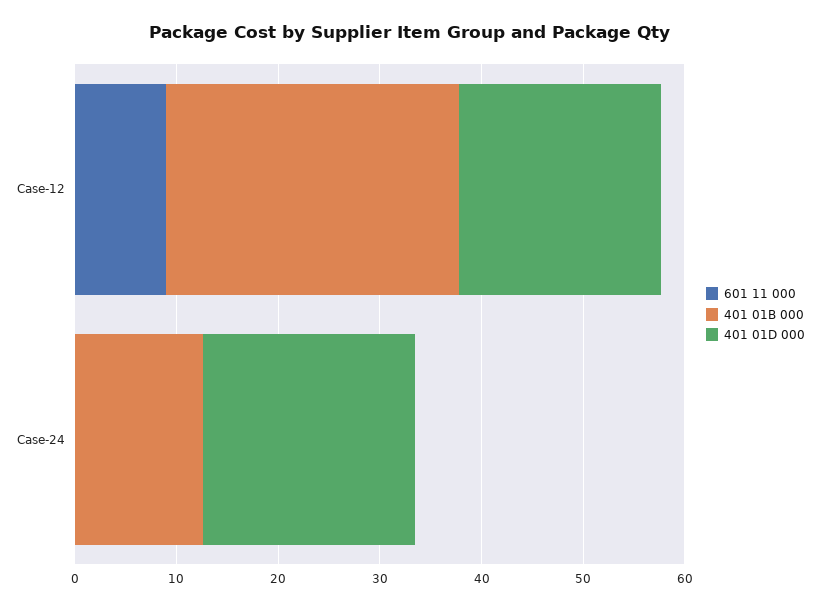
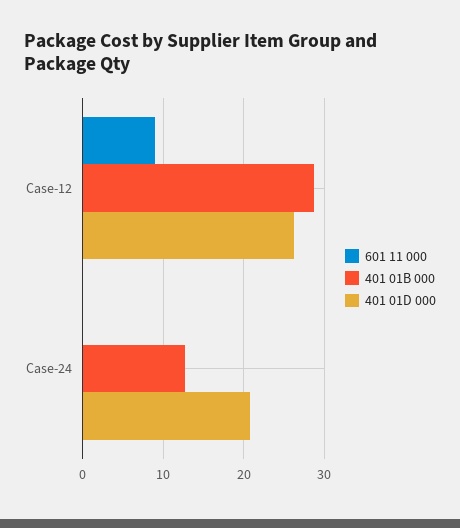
  {
    "601 11 000": {
      "Case-12": 9,
      "Case-24": 0
    },
    "401 01B 000": {
      "Case-12": 29,
      "Case-24": 13
    },
    "401 01D 000": {
-     "Case-12": 20,
+     "Case-12": 26,
      "Case-24": 21
    }
  }

